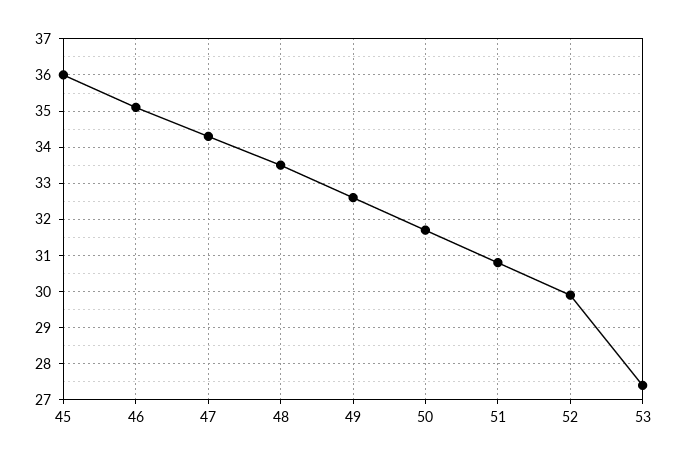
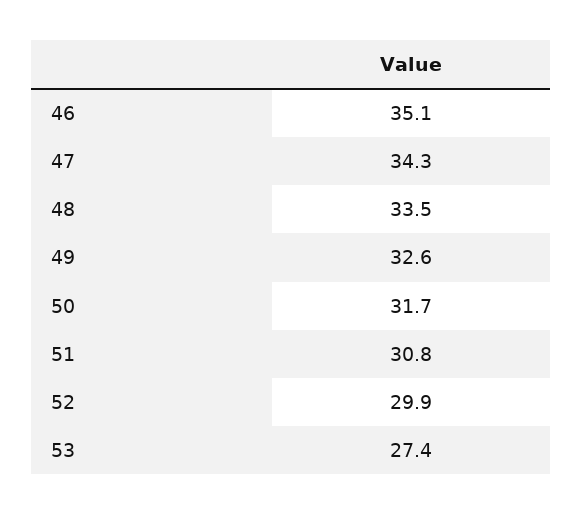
  {
-   "45": 36,
    "46": 35.1,
    "47": 34.3,
    "48": 33.5,
    "49": 32.6,
    "50": 31.7,
    "51": 30.8,
    "52": 29.9,
    "53": 27.4
  }

